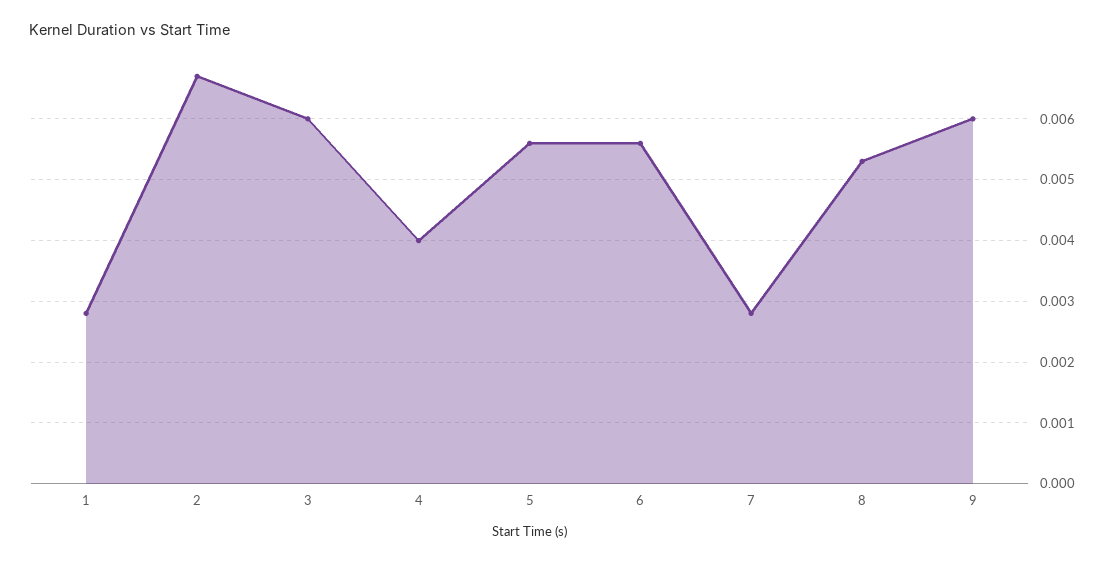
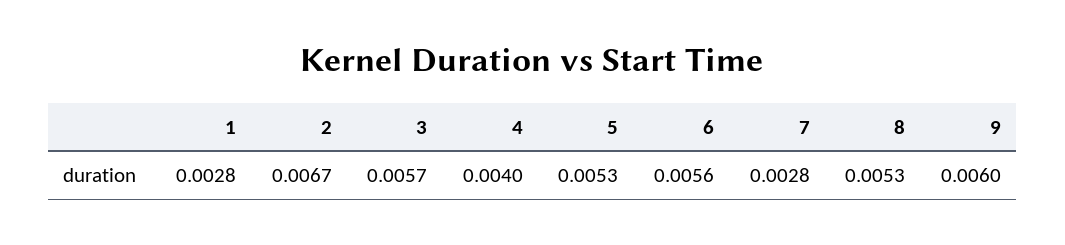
  {
    "1": 0.0028,
    "2": 0.0067,
-   "3": 0.006,
+   "3": 0.0057,
    "4": 0.004,
-   "5": 0.0056,
+   "5": 0.0053,
    "6": 0.0056,
    "7": 0.0028,
    "8": 0.0053,
    "9": 0.006
  }

